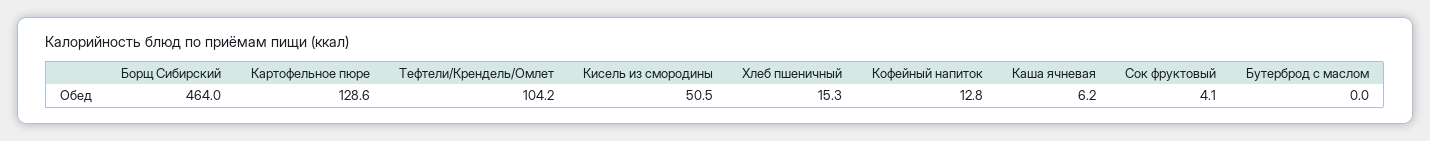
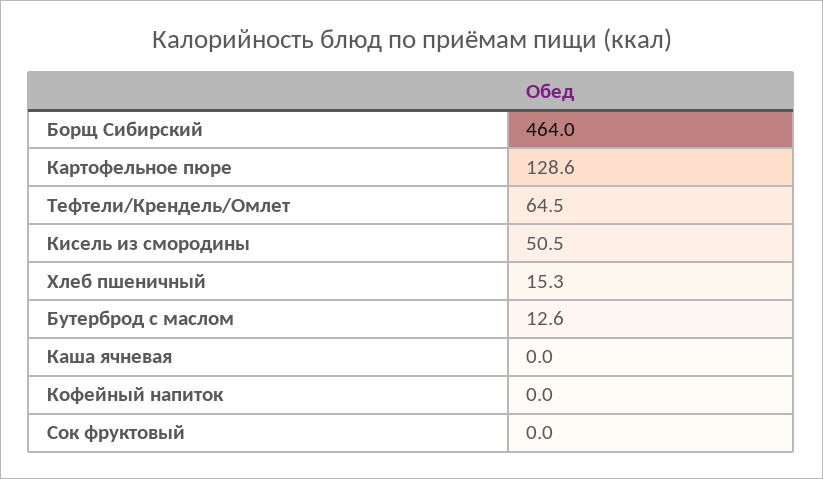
  {
    "Борщ Сибирский": 464,
    "Картофельное пюре": 128.6,
-   "Тефтели/Крендель/Омлет": 104.2,
+   "Тефтели/Крендель/Омлет": 64.5,
    "Кисель из смородины": 50.5,
    "Хлеб пшеничный": 15.3,
-   "Кофейный напиток": 12.8,
+   "Кофейный напиток": 0,
-   "Каша ячневая": 6.2,
+   "Каша ячневая": 0,
-   "Сок фруктовый": 4.1,
+   "Сок фруктовый": 0,
-   "Бутерброд с маслом": 0
+   "Бутерброд с маслом": 12.6
  }

